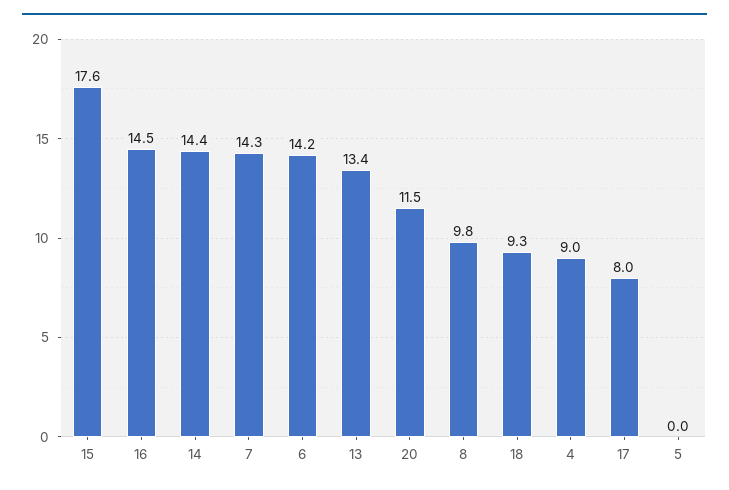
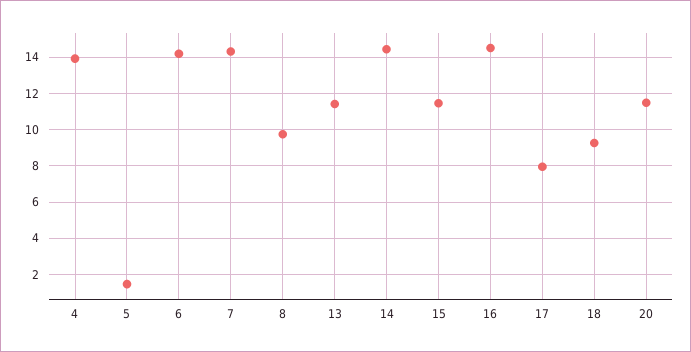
  {
-   "15": 17.6,
+   "15": 11.5,
    "16": 14.5,
    "14": 14.4,
    "7": 14.3,
    "6": 14.2,
-   "13": 13.4,
+   "13": 11.5,
    "20": 11.5,
    "8": 9.8,
    "18": 9.3,
-   "4": 9,
+   "4": 14,
    "17": 8,
-   "5": 0
+   "5": 1.5
  }

